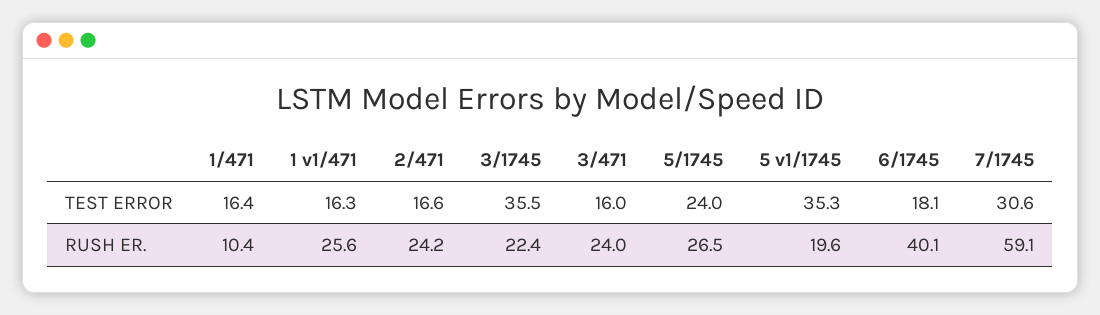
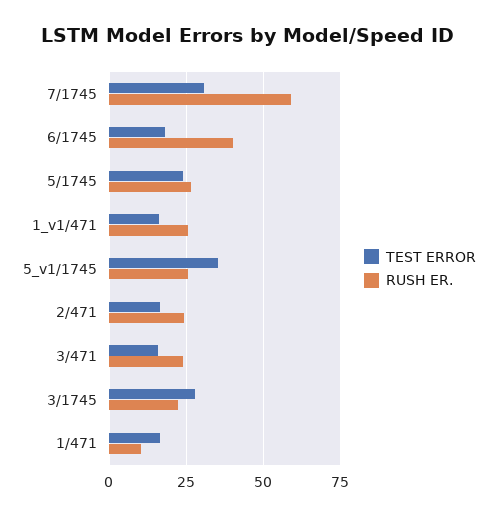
  {
    "TEST ERROR": {
      "1/471": 16.4,
      "1 v1/471": 16.3,
      "2/471": 16.6,
-     "3/1745": 35.5,
+     "3/1745": 27.5,
      "3/471": 16,
      "5/1745": 24,
      "5 v1/1745": 35.3,
      "6/1745": 18.1,
      "7/1745": 30.6
    },
    "RUSH ER.": {
      "1/471": 10.4,
      "1 v1/471": 25.6,
      "2/471": 24.2,
      "3/1745": 22.4,
      "3/471": 24,
      "5/1745": 26.5,
-     "5 v1/1745": 19.6,
+     "5 v1/1745": 25,
      "6/1745": 40.1,
      "7/1745": 59.1
    }
  }

